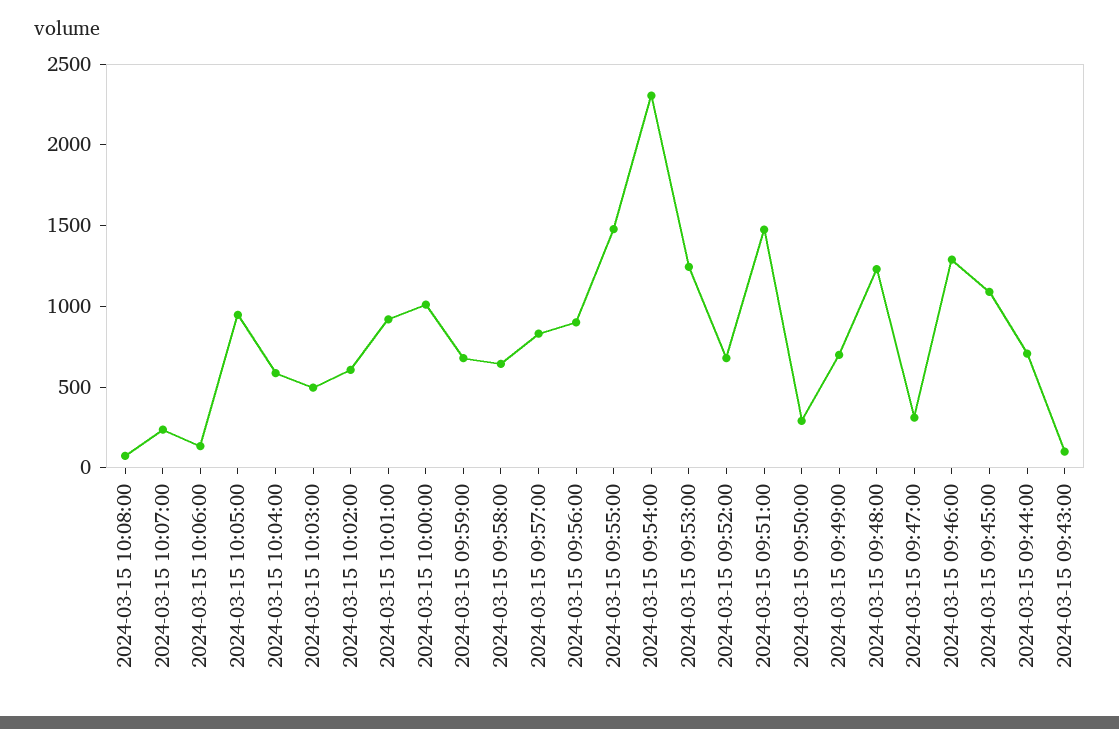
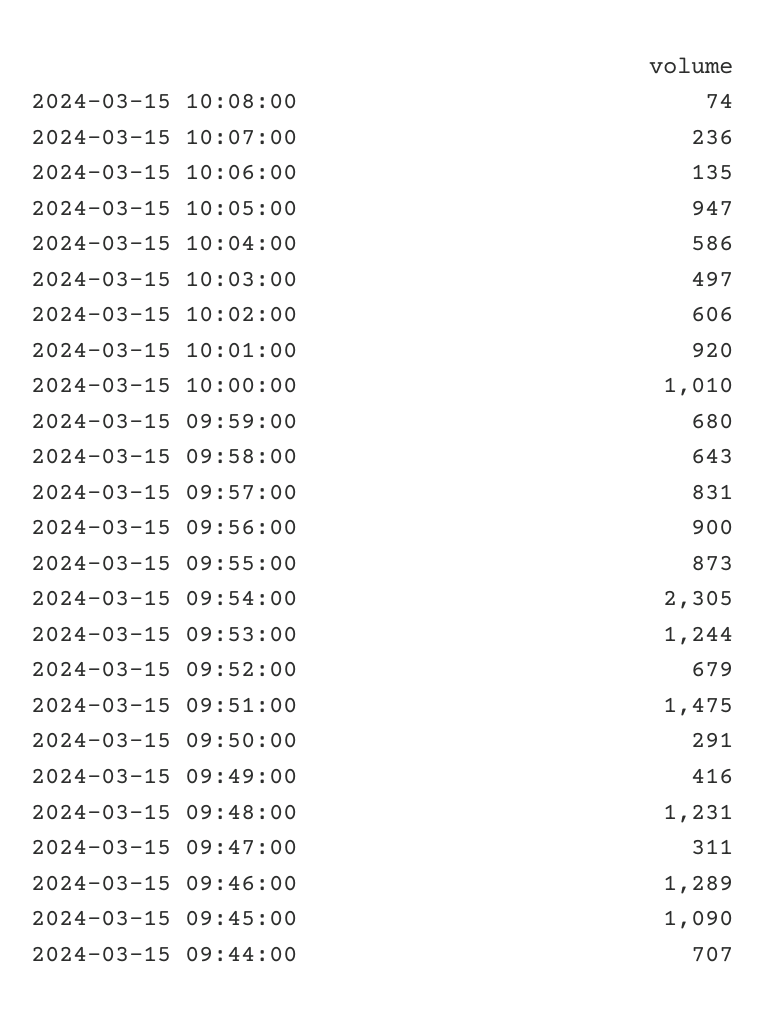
  {
    "2024-03-15 10:08:00": 74,
    "2024-03-15 10:07:00": 236,
    "2024-03-15 10:06:00": 135,
    "2024-03-15 10:05:00": 947,
    "2024-03-15 10:04:00": 586,
    "2024-03-15 10:03:00": 497,
    "2024-03-15 10:02:00": 606,
    "2024-03-15 10:01:00": 920,
    "2024-03-15 10:00:00": 1010,
    "2024-03-15 09:59:00": 680,
    "2024-03-15 09:58:00": 643,
    "2024-03-15 09:57:00": 831,
    "2024-03-15 09:56:00": 900,
-   "2024-03-15 09:55:00": 1500,
+   "2024-03-15 09:55:00": 873,
    "2024-03-15 09:54:00": 2305,
    "2024-03-15 09:53:00": 1244,
    "2024-03-15 09:52:00": 679,
    "2024-03-15 09:51:00": 1475,
    "2024-03-15 09:50:00": 291,
-   "2024-03-15 09:49:00": 700,
+   "2024-03-15 09:49:00": 416,
    "2024-03-15 09:48:00": 1231,
    "2024-03-15 09:47:00": 311,
    "2024-03-15 09:46:00": 1289,
    "2024-03-15 09:45:00": 1090,
-   "2024-03-15 09:44:00": 707,
+   "2024-03-15 09:44:00": 707
-   "2024-03-15 09:43:00": 100
  }

